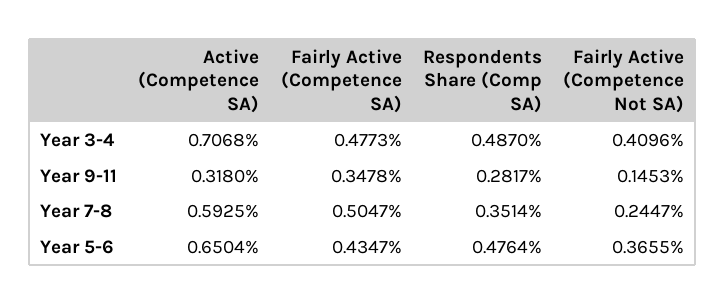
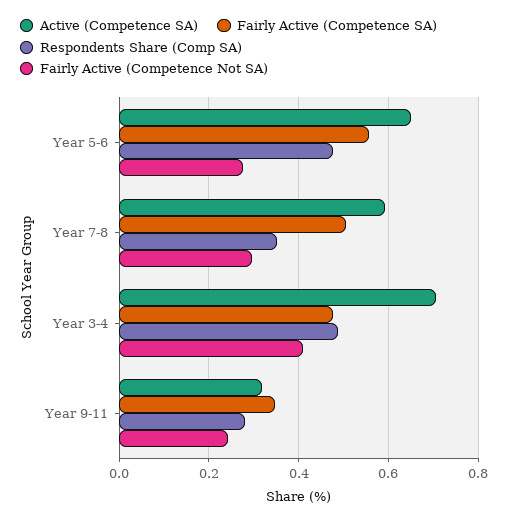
  {
    "Active (Competence SA)": {
      "Year 3-4": 0.7068,
      "Year 9-11": 0.318,
      "Year 7-8": 0.5925,
      "Year 5-6": 0.6504
    },
    "Fairly Active (Competence SA)": {
      "Year 3-4": 0.4773,
      "Year 9-11": 0.3478,
      "Year 7-8": 0.5047,
-     "Year 5-6": 0.4347
+     "Year 5-6": 0.56
    },
    "Respondents Share (Comp SA)": {
      "Year 3-4": 0.487,
      "Year 9-11": 0.2817,
      "Year 7-8": 0.3514,
      "Year 5-6": 0.4764
    },
    "Fairly Active (Competence Not SA)": {
      "Year 3-4": 0.4096,
-     "Year 9-11": 0.1453,
+     "Year 9-11": 0.24,
-     "Year 7-8": 0.2447,
+     "Year 7-8": 0.3,
-     "Year 5-6": 0.3655
+     "Year 5-6": 0.28
    }
  }

